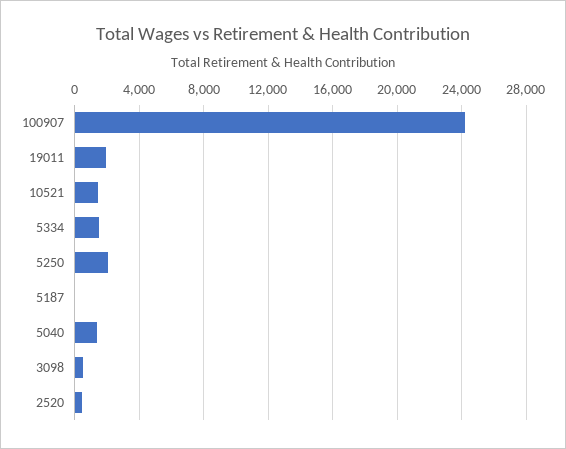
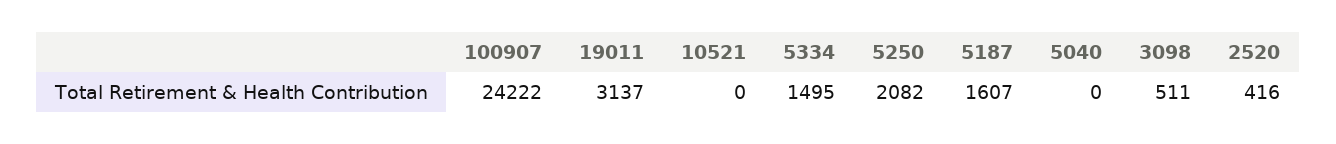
  {
    "100907": 24222,
-   "19011": 2000,
+   "19011": 3137,
-   "10521": 1500,
+   "10521": 0,
    "5334": 1495,
    "5250": 2082,
-   "5187": 0,
+   "5187": 1607,
-   "5040": 1500,
+   "5040": 0,
    "3098": 511,
    "2520": 416
  }

